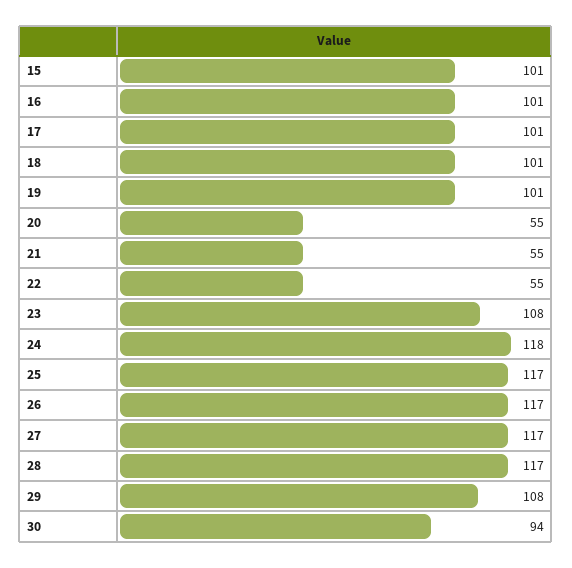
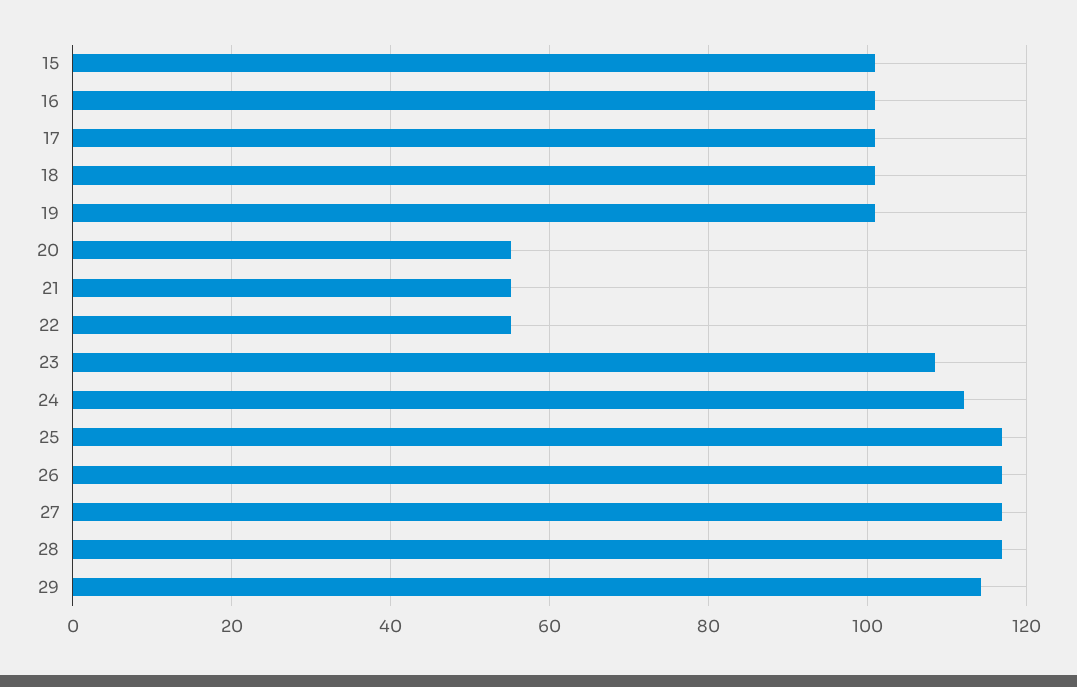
  {
    "15": 101,
    "16": 101,
    "17": 101,
    "18": 101,
    "19": 101,
    "20": 55,
    "21": 55,
    "22": 55,
    "23": 108,
-   "24": 118,
+   "24": 112,
    "25": 117,
    "26": 117,
    "27": 117,
    "28": 117,
-   "29": 108,
+   "29": 114
-   "30": 94
  }

